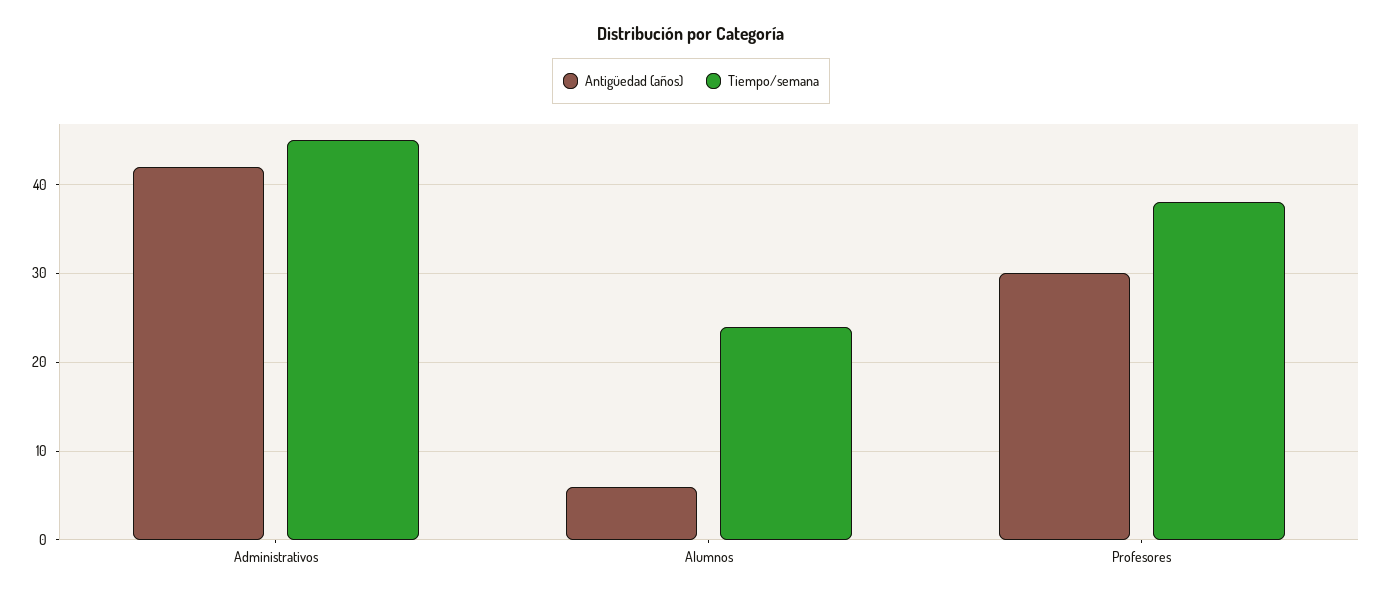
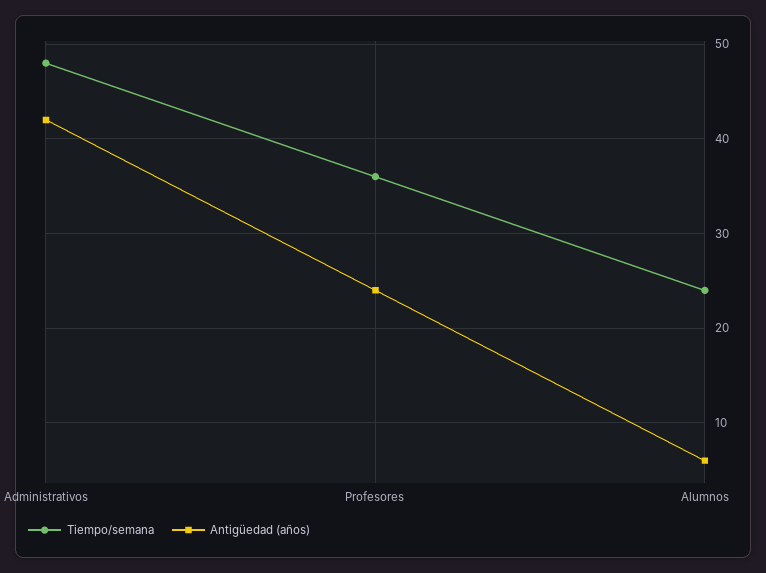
  {
    "Antigüedad (años)": {
      "Administrativos": 42,
      "Alumnos": 6,
-     "Profesores": 30
+     "Profesores": 24
    },
    "Tiempo/semana": {
-     "Administrativos": 45,
+     "Administrativos": 48,
      "Alumnos": 24,
-     "Profesores": 38
+     "Profesores": 36
    }
  }

